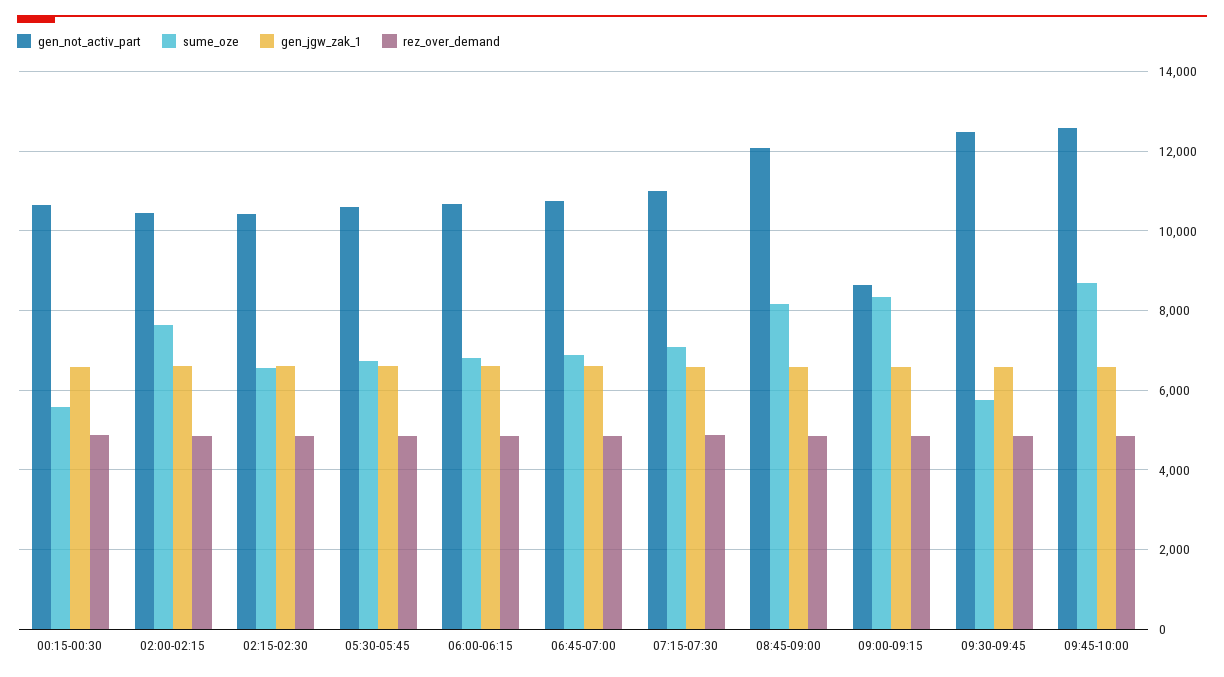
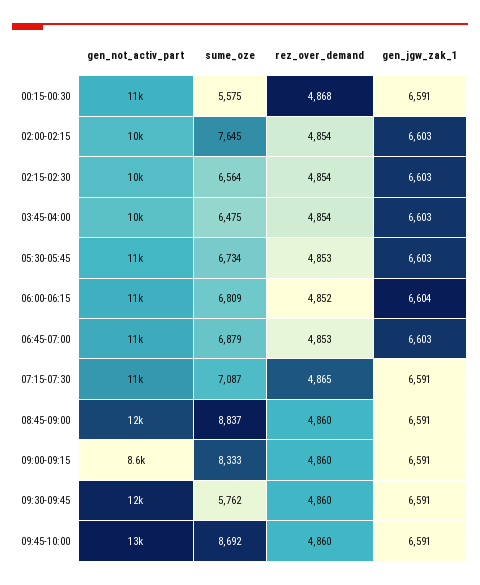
  {
    "gen_not_activ_part": {
      "00:15-00:30": 11000,
      "02:00-02:15": 10000,
      "02:15-02:30": 10000,
      "05:30-05:45": 11000,
      "06:00-06:15": 11000,
      "06:45-07:00": 11000,
      "07:15-07:30": 11000,
      "08:45-09:00": 12000,
      "09:00-09:15": 8600,
      "09:30-09:45": 12000,
-     "09:45-10:00": 13000
+     "09:45-10:00": 13000,
+     "03:45-04:00": 10000
    },
    "sume_oze": {
      "00:15-00:30": 5575,
      "02:00-02:15": 7645,
      "02:15-02:30": 6564,
      "05:30-05:45": 6734,
      "06:00-06:15": 6809,
      "06:45-07:00": 6879,
      "07:15-07:30": 7087,
-     "08:45-09:00": 8200,
+     "08:45-09:00": 8837,
      "09:00-09:15": 8333,
      "09:30-09:45": 5762,
-     "09:45-10:00": 8692
+     "09:45-10:00": 8692,
+     "03:45-04:00": 6475
    },
    "gen_jgw_zak_1": {
      "00:15-00:30": 6591,
      "02:00-02:15": 6603,
      "02:15-02:30": 6603,
      "05:30-05:45": 6603,
      "06:00-06:15": 6604,
      "06:45-07:00": 6603,
      "07:15-07:30": 6591,
      "08:45-09:00": 6591,
      "09:00-09:15": 6591,
      "09:30-09:45": 6591,
-     "09:45-10:00": 6591
+     "09:45-10:00": 6591,
+     "03:45-04:00": 6603
    },
    "rez_over_demand": {
      "00:15-00:30": 4868,
      "02:00-02:15": 4854,
      "02:15-02:30": 4854,
      "05:30-05:45": 4853,
      "06:00-06:15": 4852,
      "06:45-07:00": 4853,
      "07:15-07:30": 4865,
      "08:45-09:00": 4860,
      "09:00-09:15": 4860,
      "09:30-09:45": 4860,
-     "09:45-10:00": 4860
+     "09:45-10:00": 4860,
+     "03:45-04:00": 4854
    }
  }

